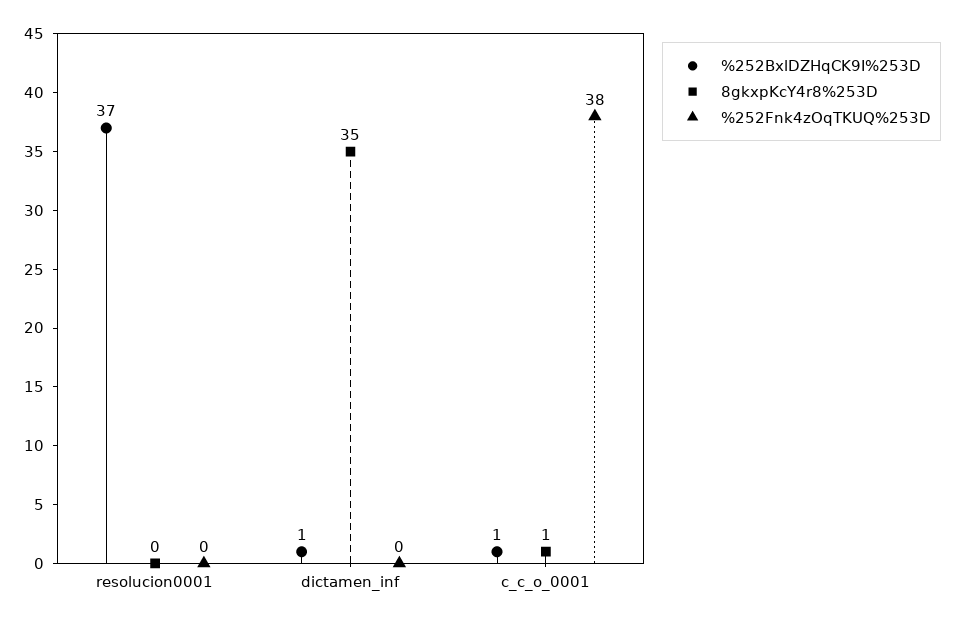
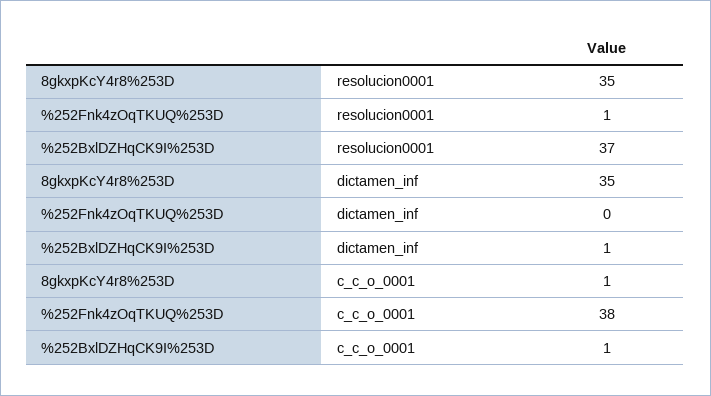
  {
    "%252BxlDZHqCK9I%253D": {
      "resolucion0001": 37,
      "dictamen_inf": 1,
      "c_c_o_0001": 1
    },
    "8gkxpKcY4r8%253D": {
-     "resolucion0001": 0,
+     "resolucion0001": 35,
      "dictamen_inf": 35,
      "c_c_o_0001": 1
    },
    "%252Fnk4zOqTKUQ%253D": {
-     "resolucion0001": 0,
+     "resolucion0001": 1,
      "dictamen_inf": 0,
      "c_c_o_0001": 38
    }
  }

